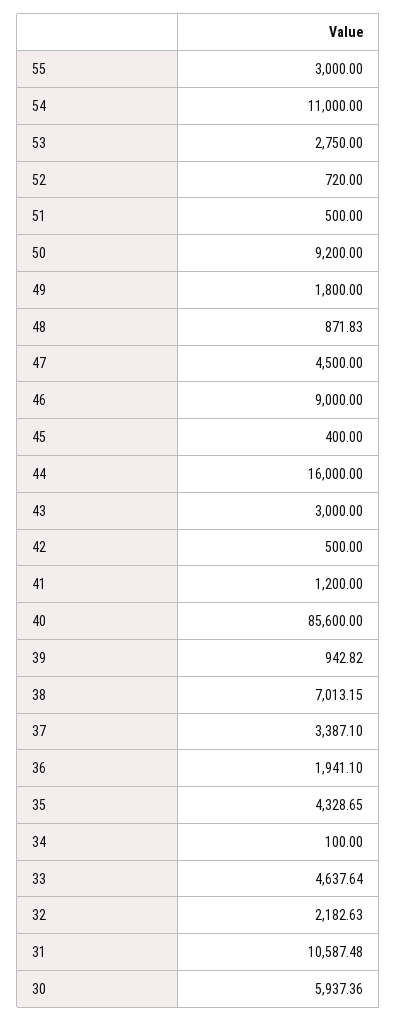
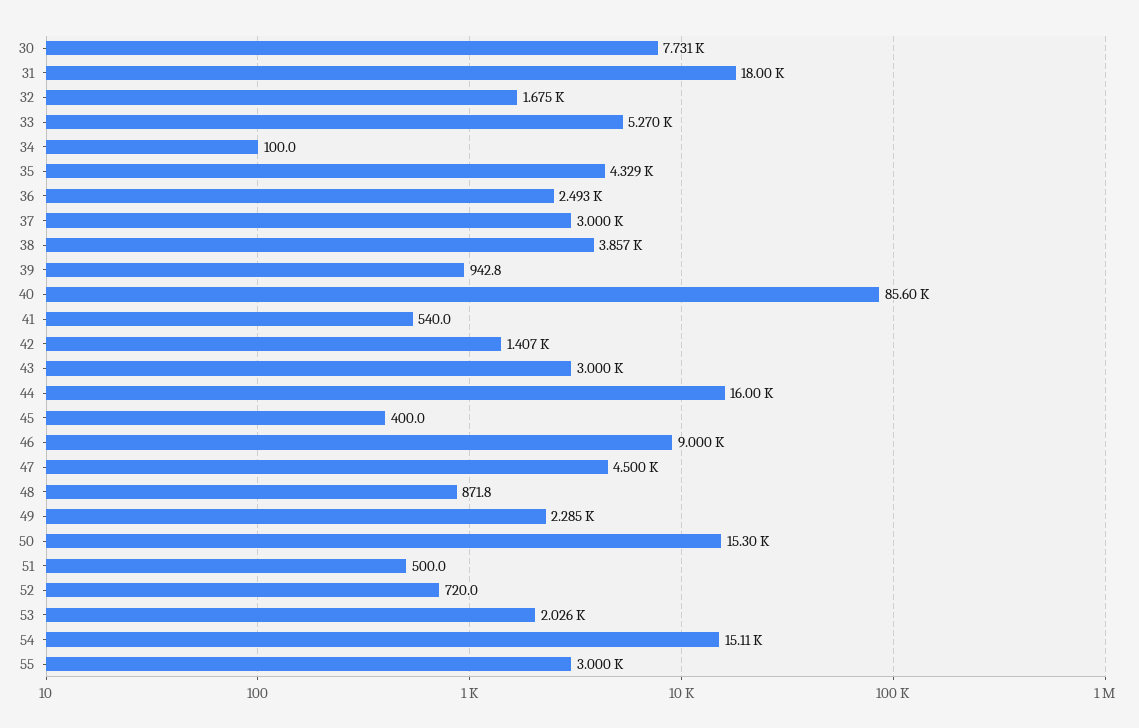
  {
    "55": 3000,
-   "54": 11000,
+   "54": 15110,
-   "53": 2750,
+   "53": 2026,
    "52": 720,
    "51": 500,
-   "50": 9200,
+   "50": 15300,
-   "49": 1800,
+   "49": 2285,
    "48": 871.83,
    "47": 4500,
    "46": 9000,
    "45": 400,
    "44": 16000,
    "43": 3000,
-   "42": 500,
+   "42": 1407,
-   "41": 1200,
+   "41": 540,
    "40": 85600,
    "39": 942.82,
-   "38": 7013.15,
+   "38": 3857,
-   "37": 3387.1,
+   "37": 3000,
-   "36": 1941.1,
+   "36": 2493,
    "35": 4328.65,
    "34": 100,
-   "33": 4637.64,
+   "33": 5270,
-   "32": 2182.63,
+   "32": 1675,
-   "31": 10587.48,
+   "31": 18000,
-   "30": 5937.36
+   "30": 7731
  }

